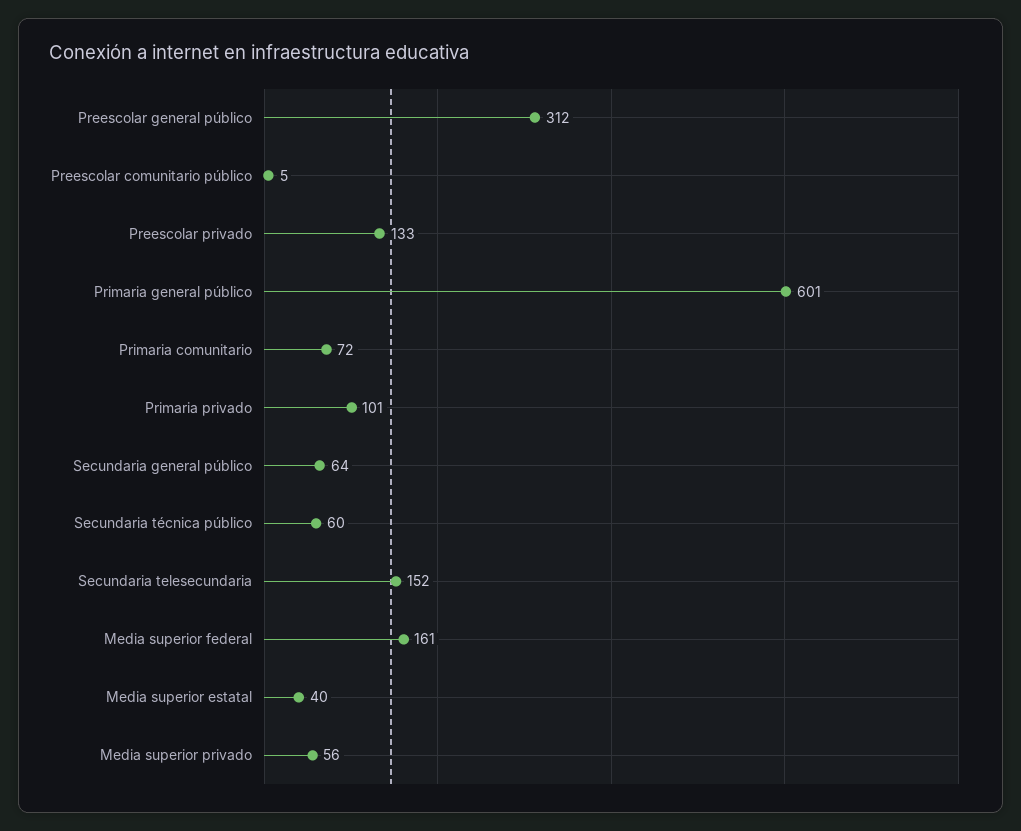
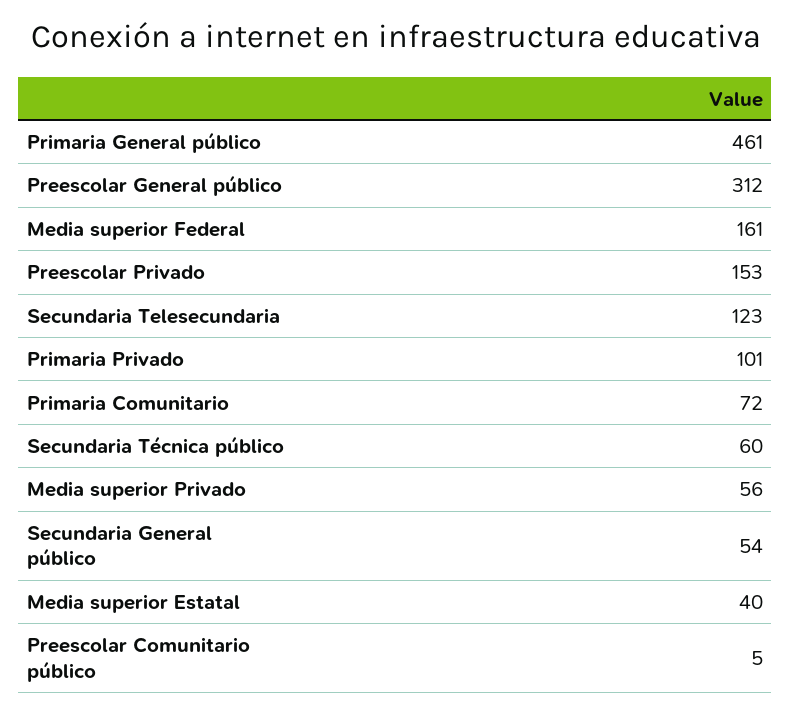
  {
    "Preescolar general público": 312,
    "Preescolar comunitario público": 5,
-   "Preescolar privado": 133,
+   "Preescolar privado": 153,
-   "Primaria general público": 601,
+   "Primaria general público": 461,
    "Primaria comunitario": 72,
    "Primaria privado": 101,
-   "Secundaria general público": 64,
+   "Secundaria general público": 54,
    "Secundaria técnica público": 60,
-   "Secundaria telesecundaria": 152,
+   "Secundaria telesecundaria": 123,
    "Media superior federal": 161,
    "Media superior estatal": 40,
    "Media superior privado": 56
  }

